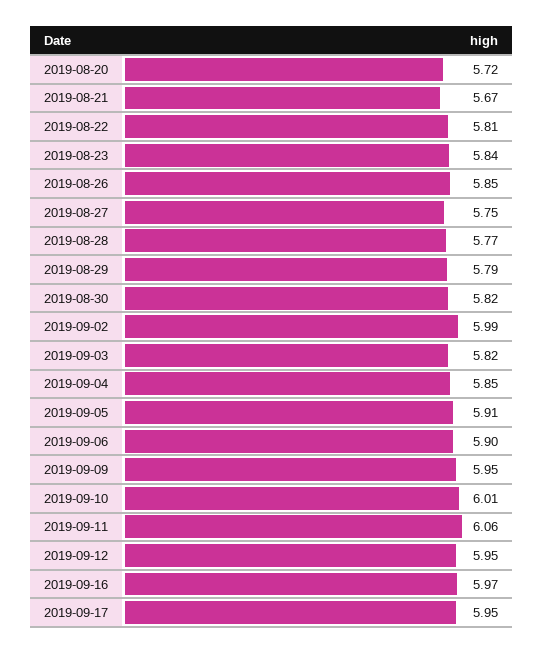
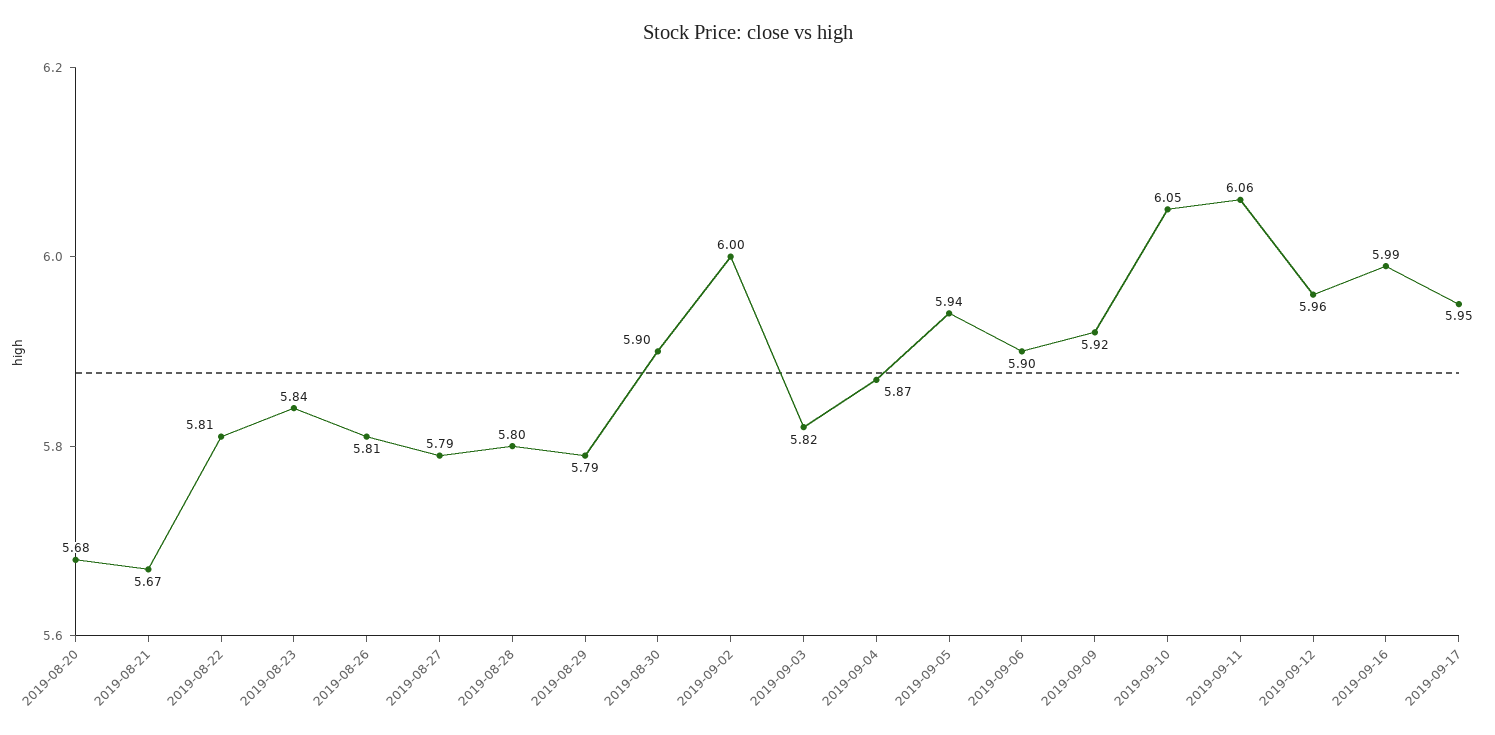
  {
-   "2019-08-20": 5.72,
+   "2019-08-20": 5.68,
    "2019-08-21": 5.67,
    "2019-08-22": 5.81,
    "2019-08-23": 5.84,
-   "2019-08-26": 5.85,
+   "2019-08-26": 5.81,
-   "2019-08-27": 5.75,
+   "2019-08-27": 5.79,
-   "2019-08-28": 5.77,
+   "2019-08-28": 5.8,
    "2019-08-29": 5.79,
-   "2019-08-30": 5.82,
+   "2019-08-30": 5.9,
-   "2019-09-02": 5.99,
+   "2019-09-02": 6,
    "2019-09-03": 5.82,
-   "2019-09-04": 5.85,
+   "2019-09-04": 5.87,
-   "2019-09-05": 5.91,
+   "2019-09-05": 5.94,
    "2019-09-06": 5.9,
-   "2019-09-09": 5.95,
+   "2019-09-09": 5.92,
-   "2019-09-10": 6.01,
+   "2019-09-10": 6.05,
    "2019-09-11": 6.06,
-   "2019-09-12": 5.95,
+   "2019-09-12": 5.96,
-   "2019-09-16": 5.97,
+   "2019-09-16": 5.99,
    "2019-09-17": 5.95
  }

